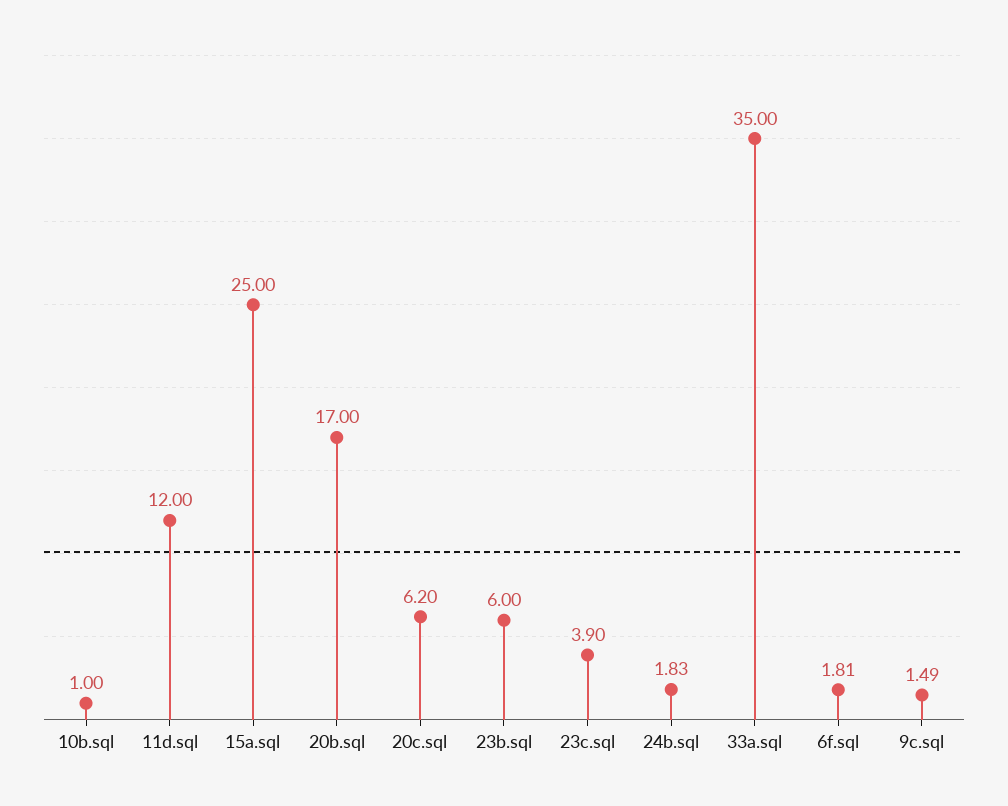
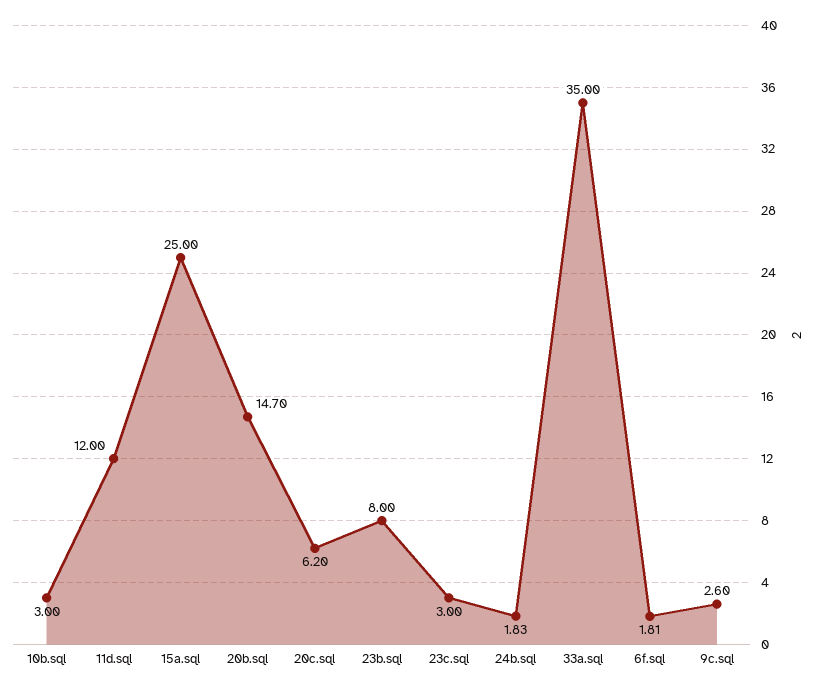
  {
-   "10b.sql": 1,
+   "10b.sql": 3,
    "11d.sql": 12,
    "15a.sql": 25,
-   "20b.sql": 17,
+   "20b.sql": 14.7,
    "20c.sql": 6.2,
-   "23b.sql": 6,
+   "23b.sql": 8,
-   "23c.sql": 3.9,
+   "23c.sql": 3,
    "24b.sql": 1.83,
    "33a.sql": 35,
    "6f.sql": 1.81,
-   "9c.sql": 1.49
+   "9c.sql": 2.6
  }

